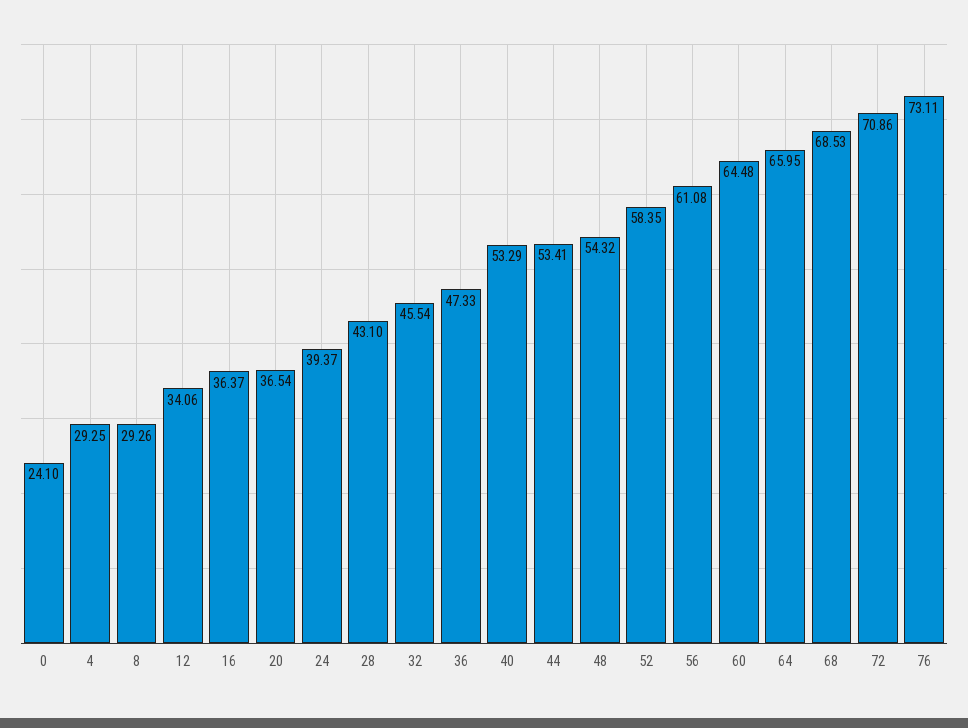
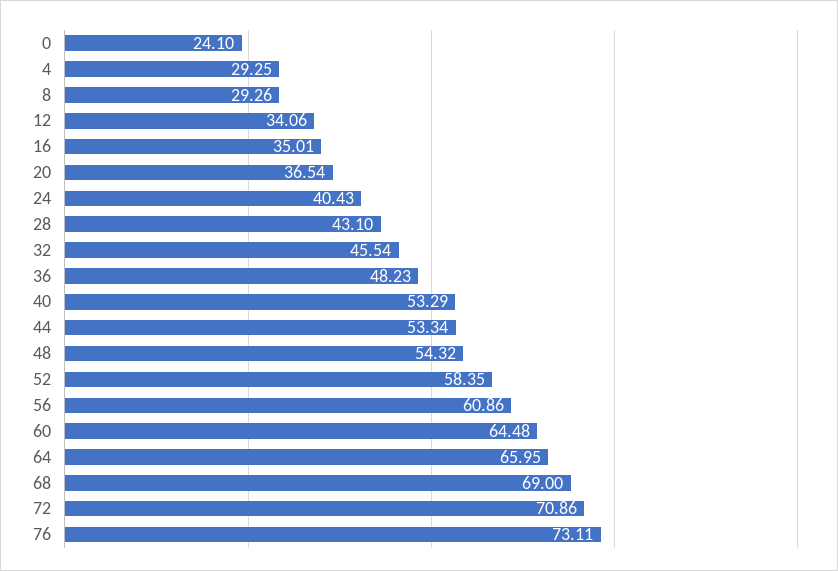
  {
    "0": 24.1,
    "4": 29.25,
    "8": 29.26,
    "12": 34.06,
-   "16": 36.37,
+   "16": 35.01,
    "20": 36.54,
-   "24": 39.37,
+   "24": 40.43,
    "28": 43.1,
    "32": 45.54,
-   "36": 47.33,
+   "36": 48.23,
    "40": 53.29,
-   "44": 53.41,
+   "44": 53.34,
    "48": 54.32,
    "52": 58.35,
-   "56": 61.08,
+   "56": 60.86,
    "60": 64.48,
    "64": 65.95,
-   "68": 68.53,
+   "68": 69,
    "72": 70.86,
    "76": 73.11
  }

